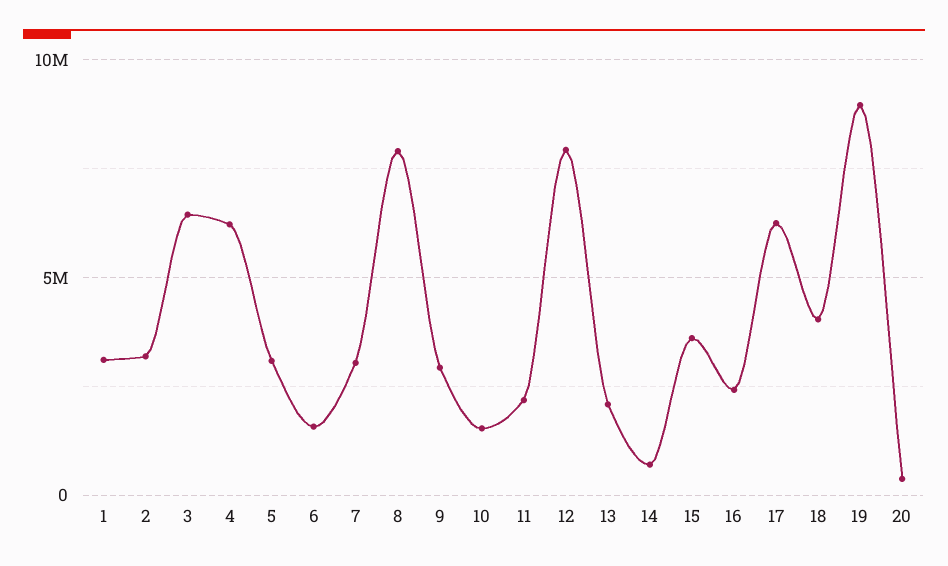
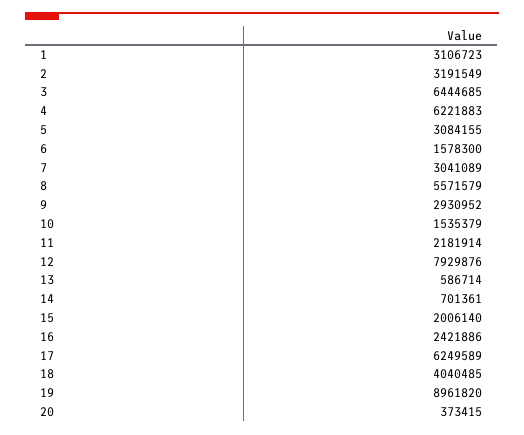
  {
    "1": 3106723,
    "2": 3191549,
    "3": 6444685,
    "4": 6221883,
    "5": 3084155,
    "6": 1578300,
    "7": 3041089,
-   "8": 8000000,
+   "8": 5571579,
    "9": 2930952,
    "10": 1535379,
    "11": 2181914,
    "12": 7929876,
-   "13": 2000000,
+   "13": 586714,
    "14": 701361,
-   "15": 3500000,
+   "15": 2006140,
    "16": 2421886,
    "17": 6249589,
    "18": 4040485,
    "19": 8961820,
    "20": 373415
  }

